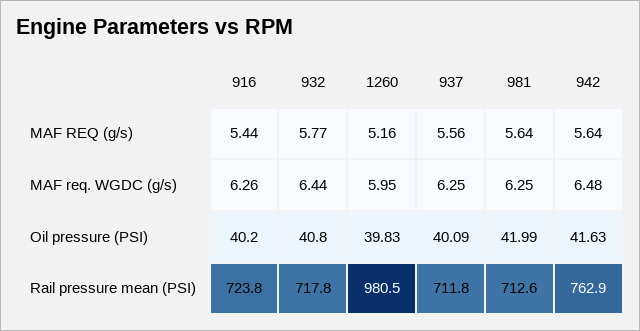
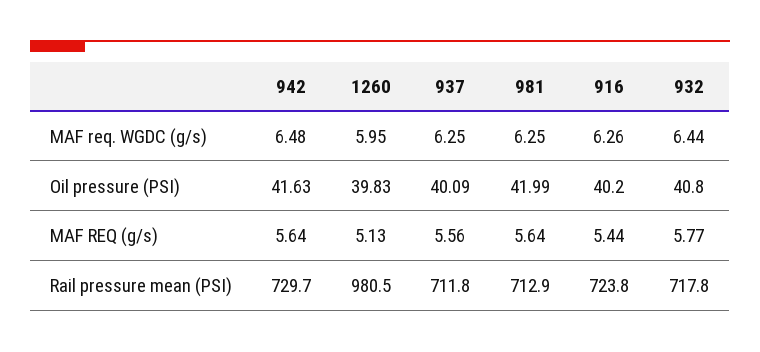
  {
    "916": {
      "MAF REQ (g/s)": 5.44,
      "MAF req. WGDC (g/s)": 6.26,
      "Oil pressure (PSI)": 40.2,
      "Rail pressure mean (PSI)": 723.8
    },
    "932": {
      "MAF REQ (g/s)": 5.77,
      "MAF req. WGDC (g/s)": 6.44,
      "Oil pressure (PSI)": 40.8,
      "Rail pressure mean (PSI)": 717.8
    },
    "1260": {
-     "MAF REQ (g/s)": 5.16,
+     "MAF REQ (g/s)": 5.13,
      "MAF req. WGDC (g/s)": 5.95,
      "Oil pressure (PSI)": 39.83,
      "Rail pressure mean (PSI)": 980.5
    },
    "937": {
      "MAF REQ (g/s)": 5.56,
      "MAF req. WGDC (g/s)": 6.25,
      "Oil pressure (PSI)": 40.09,
      "Rail pressure mean (PSI)": 711.8
    },
    "981": {
      "MAF REQ (g/s)": 5.64,
      "MAF req. WGDC (g/s)": 6.25,
      "Oil pressure (PSI)": 41.99,
-     "Rail pressure mean (PSI)": 712.6
+     "Rail pressure mean (PSI)": 712.9
    },
    "942": {
      "MAF REQ (g/s)": 5.64,
      "MAF req. WGDC (g/s)": 6.48,
      "Oil pressure (PSI)": 41.63,
-     "Rail pressure mean (PSI)": 762.9
+     "Rail pressure mean (PSI)": 729.7
    }
  }

